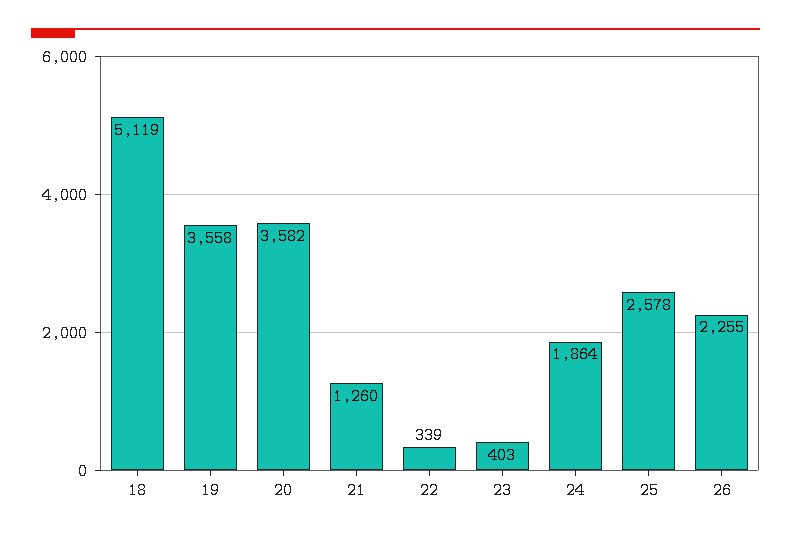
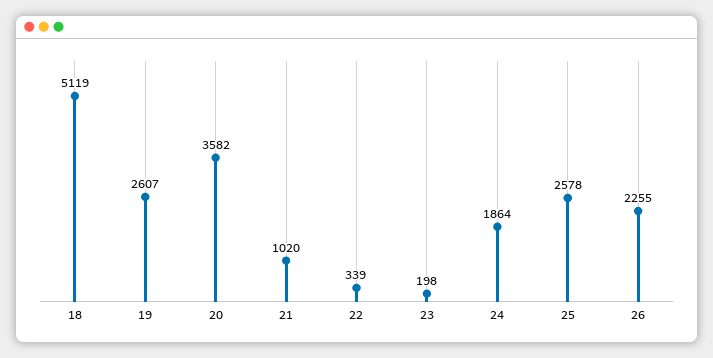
  {
    "18": 5119,
-   "19": 3558,
+   "19": 2607,
    "20": 3582,
-   "21": 1260,
+   "21": 1020,
    "22": 339,
-   "23": 403,
+   "23": 198,
    "24": 1864,
    "25": 2578,
    "26": 2255
  }

